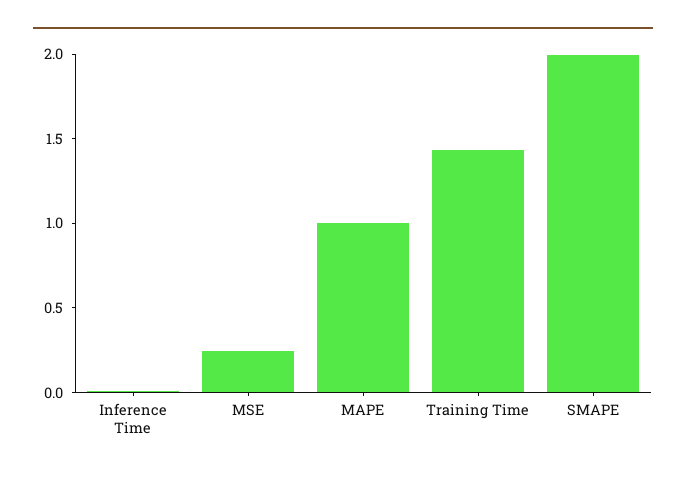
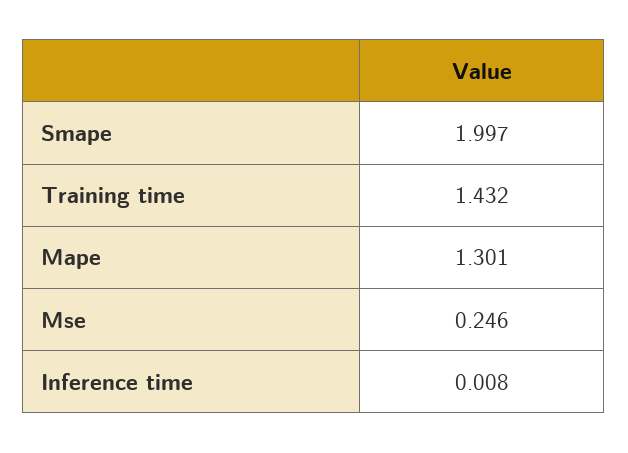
  {
    "Inference Time": 0.008,
    "MSE": 0.246,
-   "MAPE": 1,
+   "MAPE": 1.301,
    "Training Time": 1.432,
    "SMAPE": 1.997
  }

